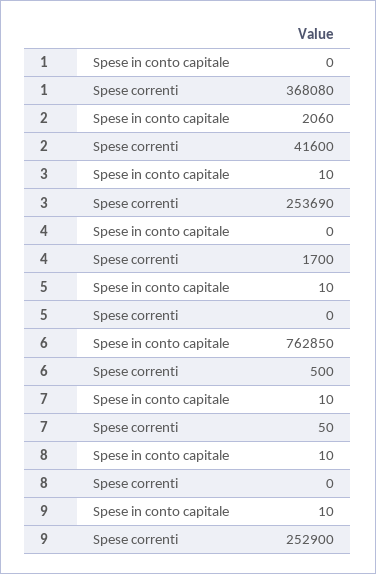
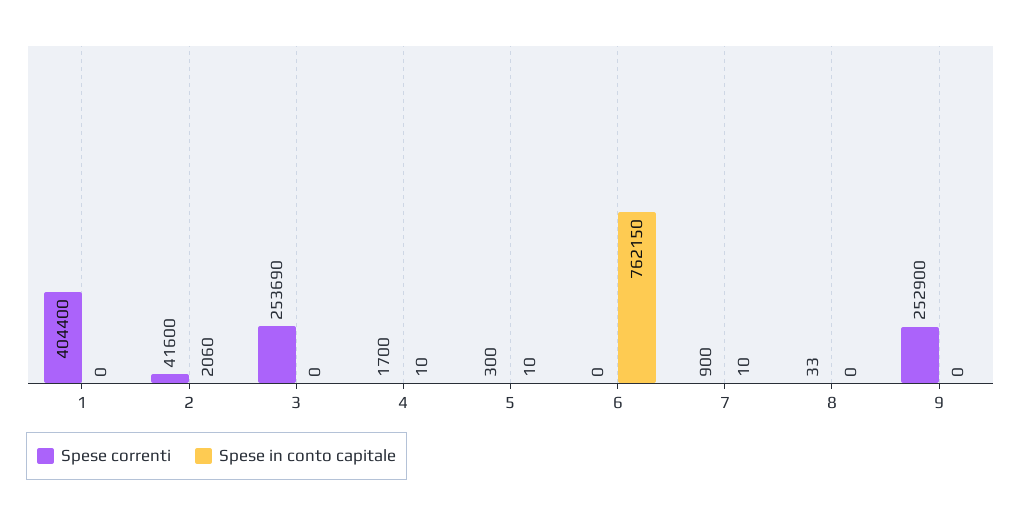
  {
    "Spese in conto capitale": {
      "1": 0,
      "2": 2060,
-     "3": 10,
+     "3": 0,
-     "4": 0,
+     "4": 10,
      "5": 10,
-     "6": 762850,
+     "6": 762150,
      "7": 10,
-     "8": 10,
+     "8": 0,
-     "9": 10
+     "9": 0
    },
    "Spese correnti": {
-     "1": 368080,
+     "1": 404400,
      "2": 41600,
      "3": 253690,
      "4": 1700,
-     "5": 0,
+     "5": 300,
-     "6": 500,
+     "6": 0,
-     "7": 50,
+     "7": 900,
-     "8": 0,
+     "8": 33,
      "9": 252900
    }
  }

